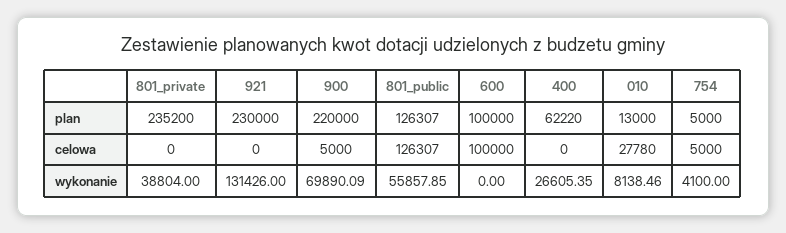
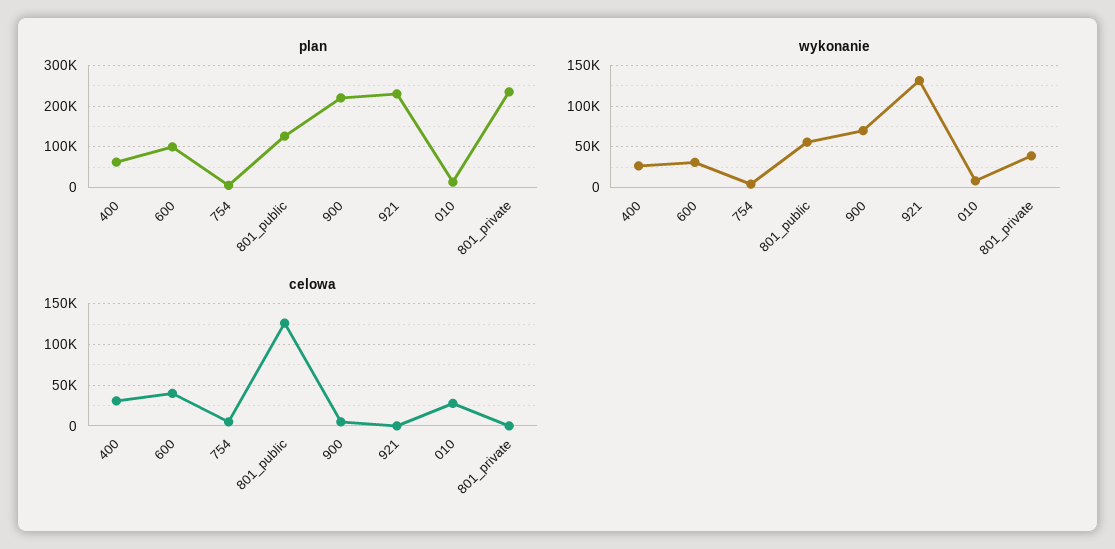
  {
    "plan": {
      "801_private": 235200,
      "921": 230000,
      "900": 220000,
      "801_public": 126307,
      "600": 100000,
      "400": 62220,
      "010": 13000,
      "754": 5000
    },
    "celowa": {
      "801_private": 0,
      "921": 0,
      "900": 5000,
      "801_public": 126307,
-     "600": 100000,
+     "600": 40000,
-     "400": 0,
+     "400": 30000,
      "010": 27780,
      "754": 5000
    },
    "wykonanie": {
      "801_private": 38804,
      "921": 131426,
      "900": 69890.09,
      "801_public": 55857.85,
-     "600": 0,
+     "600": 30000,
      "400": 26605.35,
      "010": 8138.46,
      "754": 4100
    }
  }

